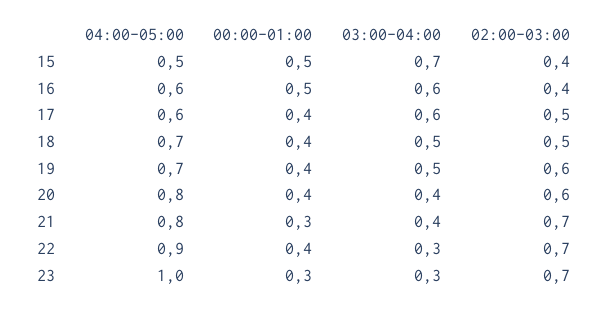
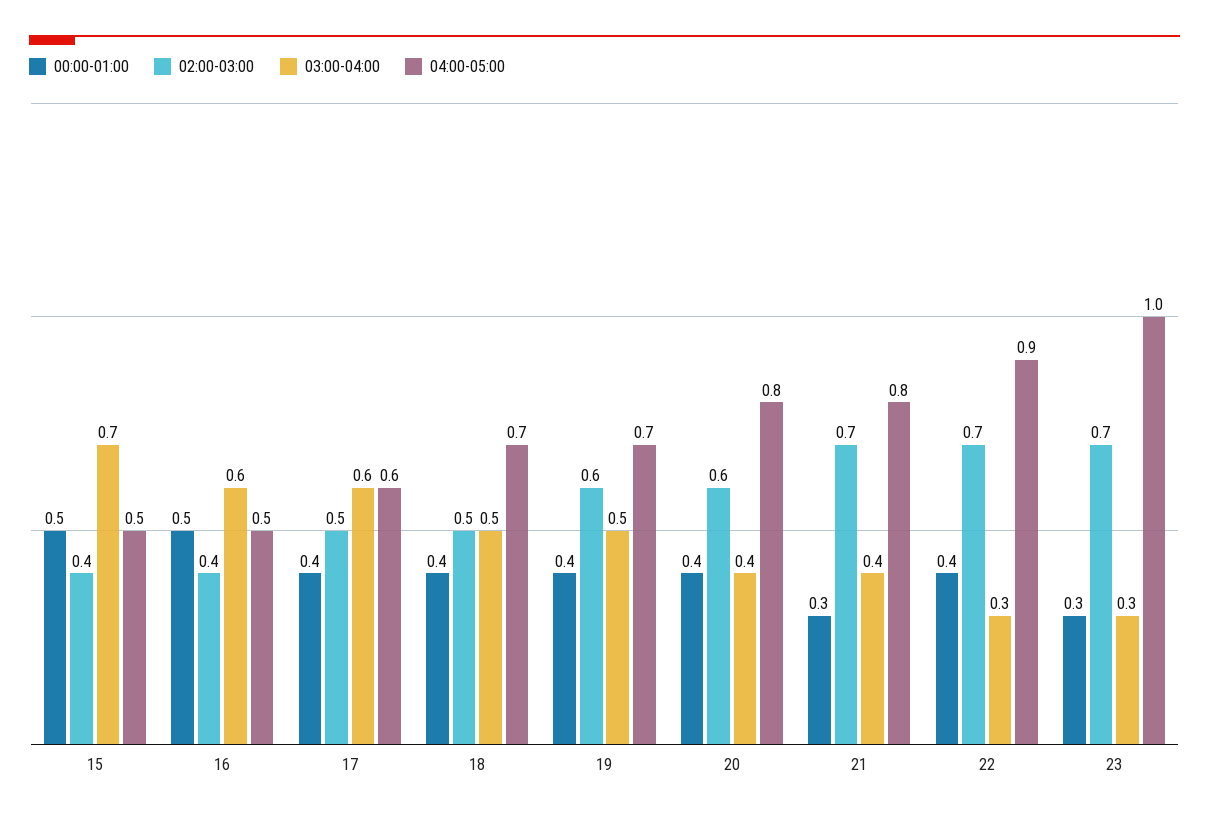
  {
    "04:00-05:00": {
      "15": 0.5,
-     "16": 0.6,
+     "16": 0.5,
      "17": 0.6,
      "18": 0.7,
      "19": 0.7,
      "20": 0.8,
      "21": 0.8,
      "22": 0.9,
      "23": 1
    },
    "00:00-01:00": {
      "15": 0.5,
      "16": 0.5,
      "17": 0.4,
      "18": 0.4,
      "19": 0.4,
      "20": 0.4,
      "21": 0.3,
      "22": 0.4,
      "23": 0.3
    },
    "03:00-04:00": {
      "15": 0.7,
      "16": 0.6,
      "17": 0.6,
      "18": 0.5,
      "19": 0.5,
      "20": 0.4,
      "21": 0.4,
      "22": 0.3,
      "23": 0.3
    },
    "02:00-03:00": {
      "15": 0.4,
      "16": 0.4,
      "17": 0.5,
      "18": 0.5,
      "19": 0.6,
      "20": 0.6,
      "21": 0.7,
      "22": 0.7,
      "23": 0.7
    }
  }

